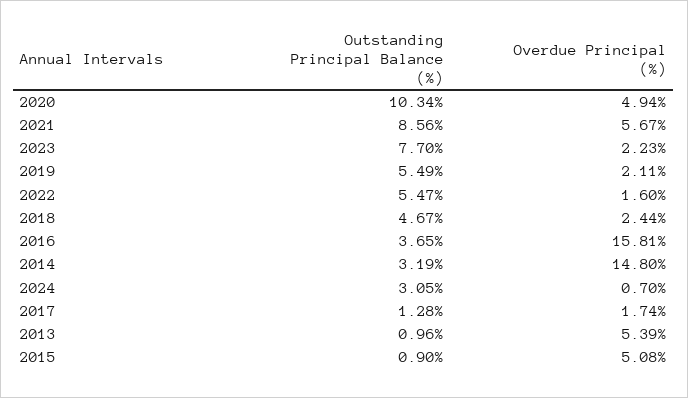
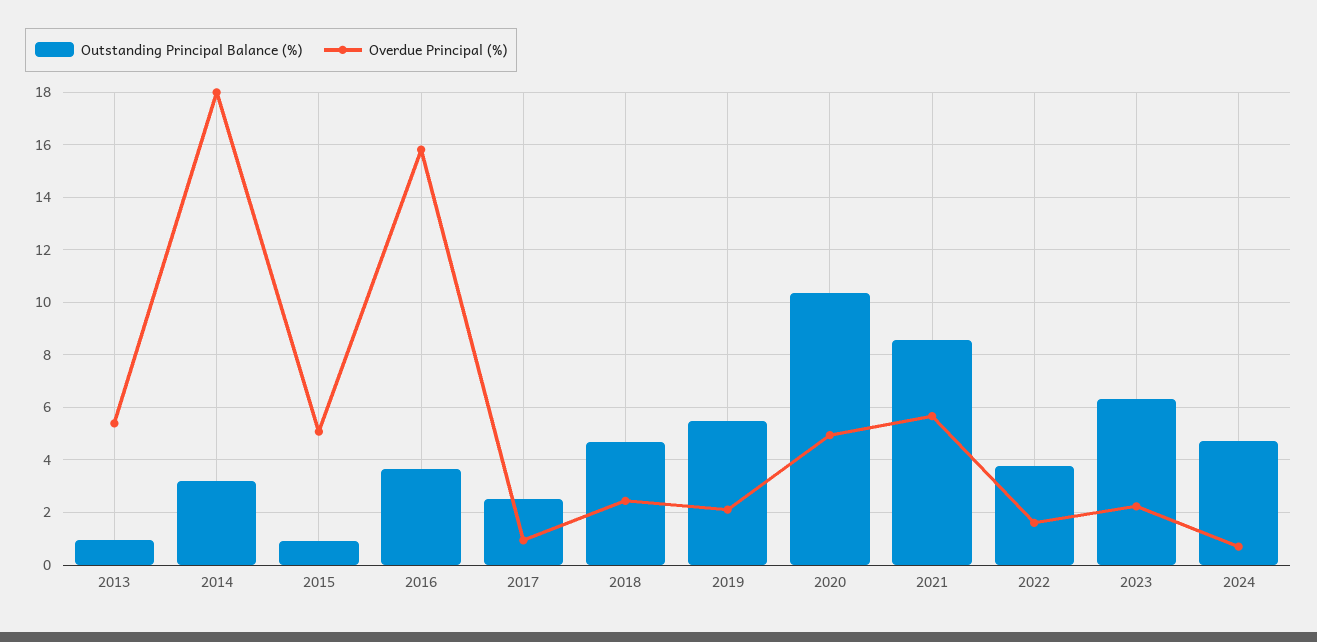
  {
    "Outstanding Principal Balance (%)": {
      "2020": 10.34,
      "2021": 8.56,
-     "2023": 7.7,
+     "2023": 6.25,
      "2019": 5.49,
-     "2022": 5.47,
+     "2022": 3.75,
      "2018": 4.67,
      "2016": 3.65,
      "2014": 3.19,
-     "2024": 3.05,
+     "2024": 4.75,
-     "2017": 1.28,
+     "2017": 2.5,
      "2013": 0.96,
      "2015": 0.9
    },
    "Overdue Principal (%)": {
      "2020": 4.94,
      "2021": 5.67,
      "2023": 2.23,
      "2019": 2.11,
      "2022": 1.6,
      "2018": 2.44,
      "2016": 15.81,
-     "2014": 14.8,
+     "2014": 18,
      "2024": 0.7,
-     "2017": 1.74,
+     "2017": 1,
      "2013": 5.39,
      "2015": 5.08
    }
  }

